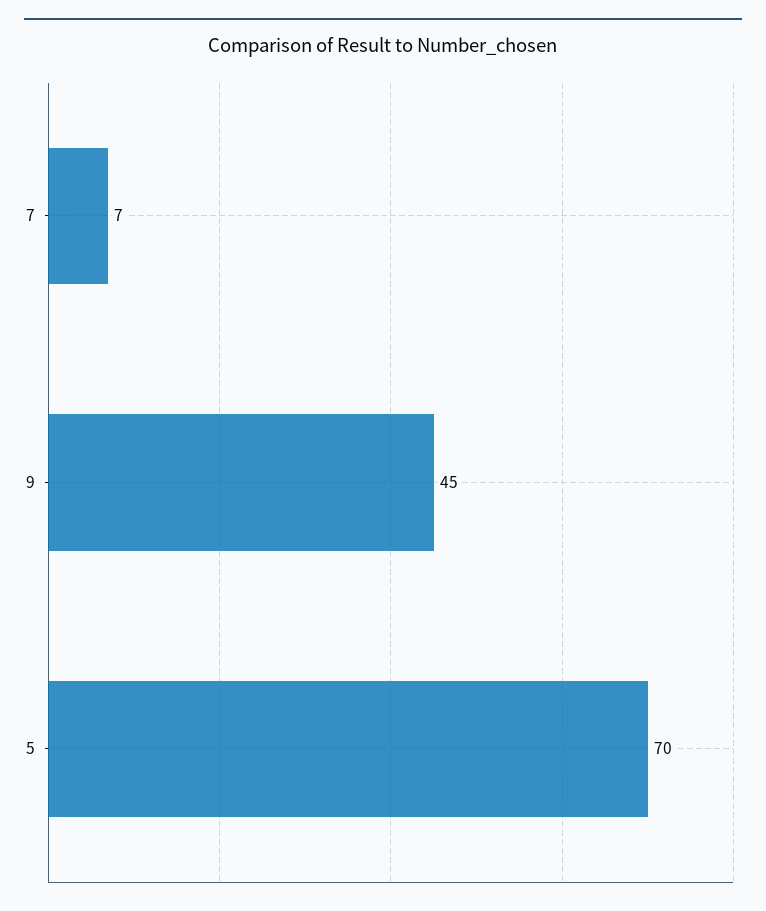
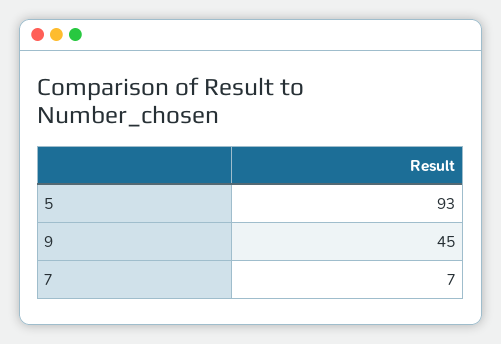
  {
    "7": 7,
    "9": 45,
-   "5": 70
+   "5": 93
  }

